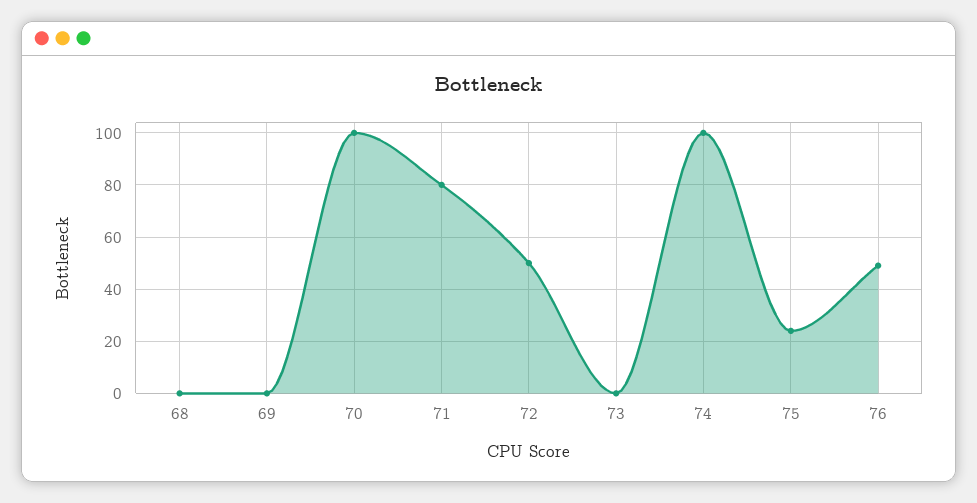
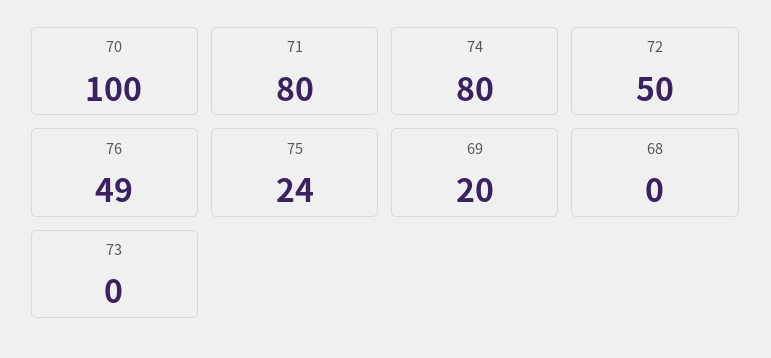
  {
    "68": 0,
-   "69": 0,
+   "69": 20,
    "70": 100,
    "71": 80,
    "72": 50,
    "73": 0,
-   "74": 100,
+   "74": 80,
    "75": 24,
    "76": 49
  }

